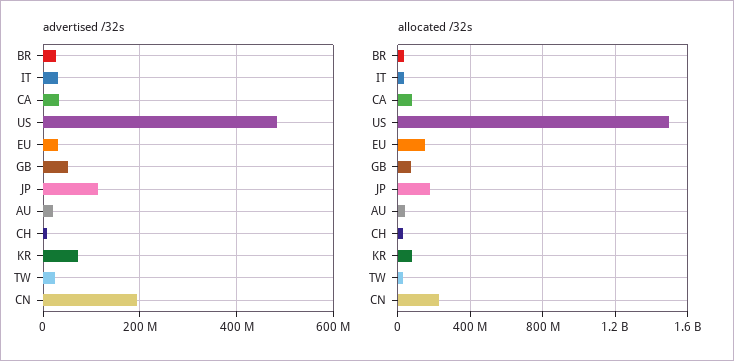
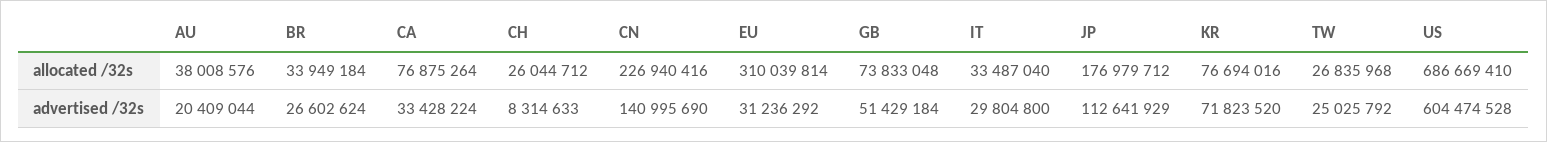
  {
    "advertised /32s": {
      "BR": 26602624,
      "IT": 29804800,
      "CA": 33428224,
-     "US": 480000000,
+     "US": 604474528,
      "EU": 31236292,
      "GB": 51429184,
      "JP": 112641929,
      "AU": 20409044,
      "CH": 8314633,
      "KR": 71823520,
      "TW": 25025792,
-     "CN": 200000000
+     "CN": 140995690
    },
    "allocated /32s": {
      "BR": 33949184,
      "IT": 33487040,
      "CA": 76875264,
-     "US": 1500000000,
+     "US": 686669410,
-     "EU": 150000000,
+     "EU": 310039814,
      "GB": 73833048,
      "JP": 176979712,
      "AU": 38008576,
      "CH": 26044712,
      "KR": 76694016,
      "TW": 26835968,
      "CN": 226940416
    }
  }

